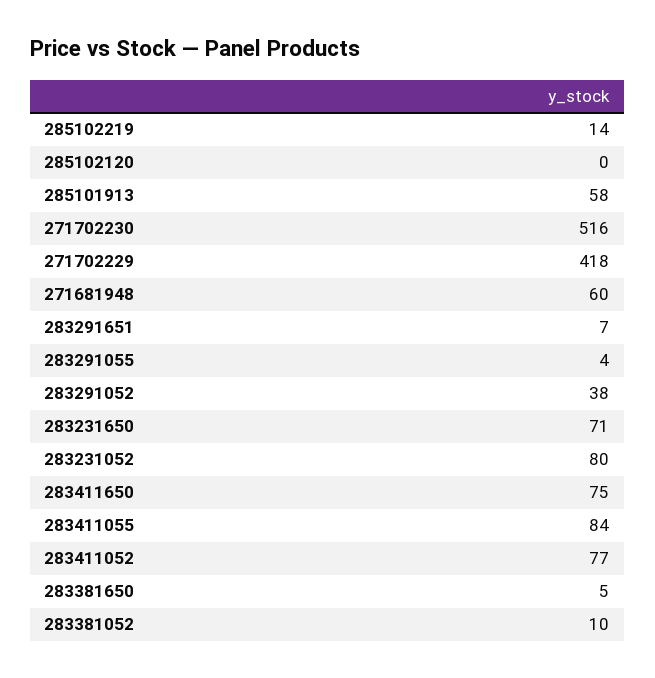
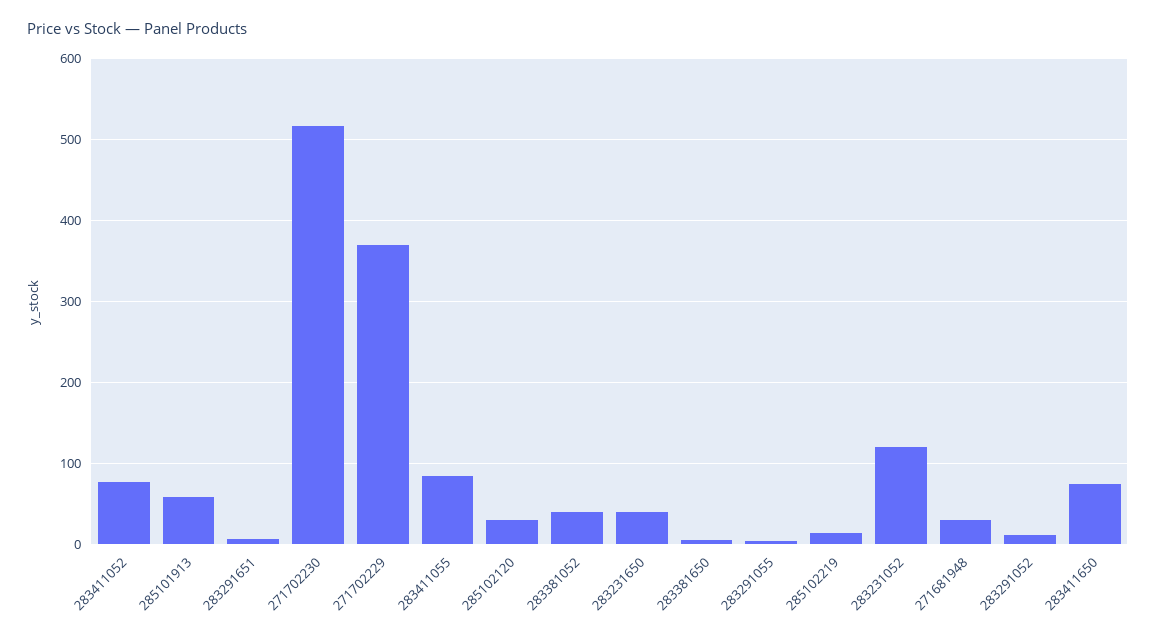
  {
    "285102219": 14,
-   "285102120": 0,
+   "285102120": 30,
    "285101913": 58,
    "271702230": 516,
-   "271702229": 418,
+   "271702229": 370,
-   "271681948": 60,
+   "271681948": 30,
    "283291651": 7,
    "283291055": 4,
-   "283291052": 38,
+   "283291052": 10,
-   "283231650": 71,
+   "283231650": 40,
-   "283231052": 80,
+   "283231052": 120,
    "283411650": 75,
    "283411055": 84,
    "283411052": 77,
    "283381650": 5,
-   "283381052": 10
+   "283381052": 40
  }

